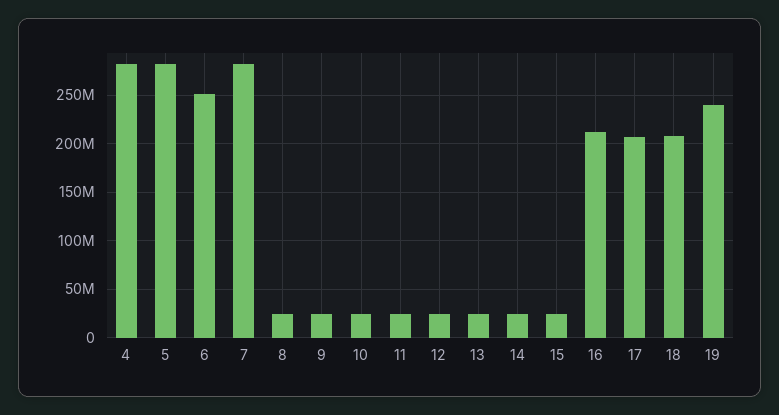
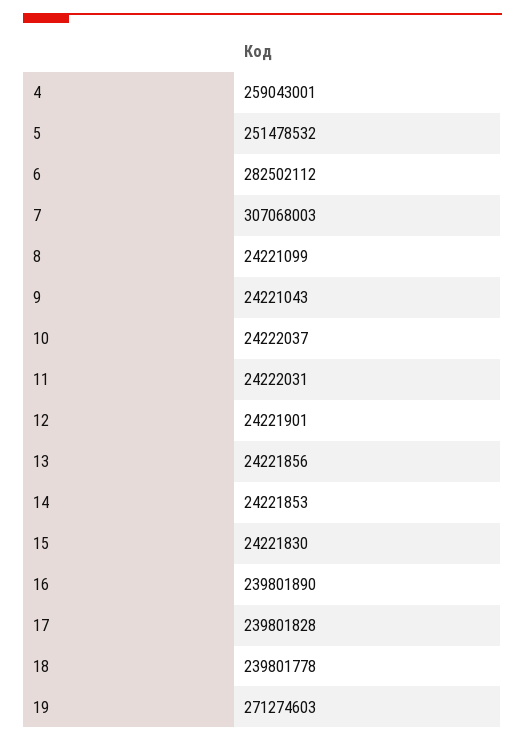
  {
-   "4": 280000000,
+   "4": 259043001,
-   "5": 280000000,
+   "5": 251478532,
-   "6": 250000000,
+   "6": 282502112,
-   "7": 280000000,
+   "7": 307068003,
    "8": 24221099,
    "9": 24221043,
    "10": 24222037,
    "11": 24222031,
    "12": 24221901,
    "13": 24221856,
    "14": 24221853,
    "15": 24221830,
-   "16": 210000000,
+   "16": 239801890,
-   "17": 210000000,
+   "17": 239801828,
-   "18": 210000000,
+   "18": 239801778,
-   "19": 240000000
+   "19": 271274603
  }

